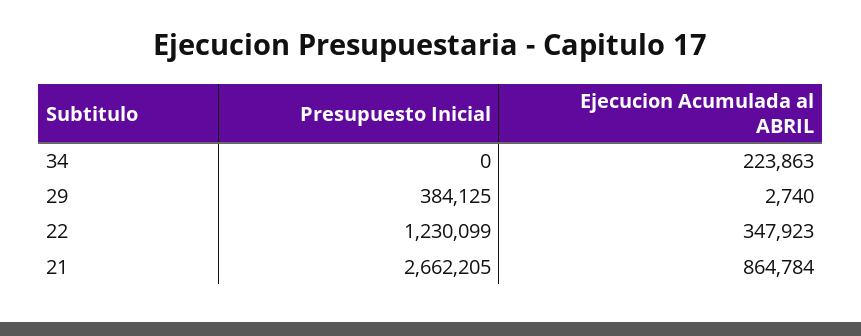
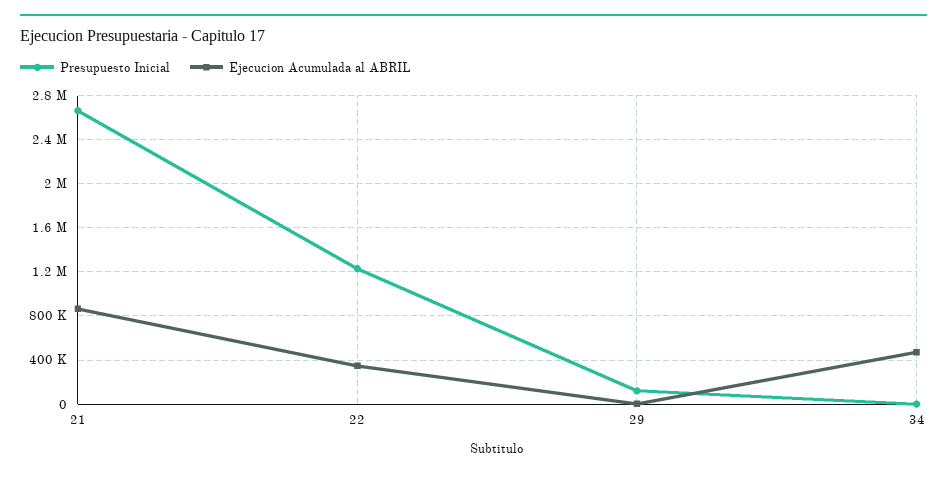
  {
    "Presupuesto Inicial": {
      "34": 0,
-     "29": 384125,
+     "29": 100000,
      "22": 1230099,
      "21": 2662205
    },
    "Ejecucion Acumulada al ABRIL": {
-     "34": 223863,
+     "34": 500000,
      "29": 2740,
      "22": 347923,
      "21": 864784
    }
  }

